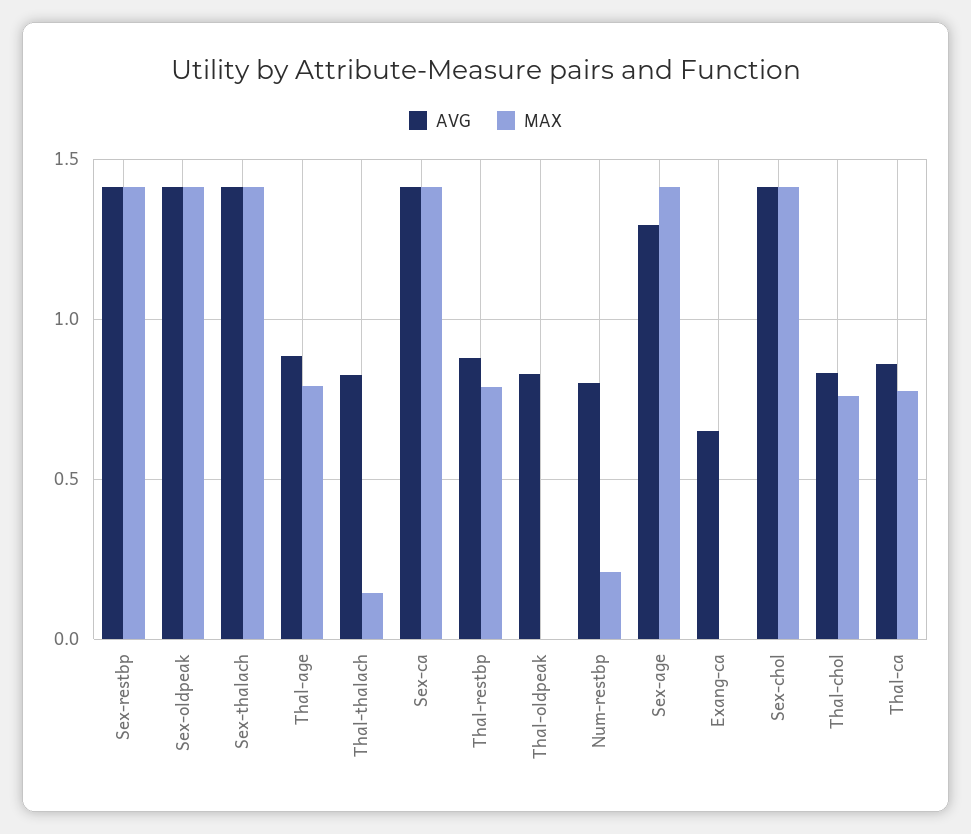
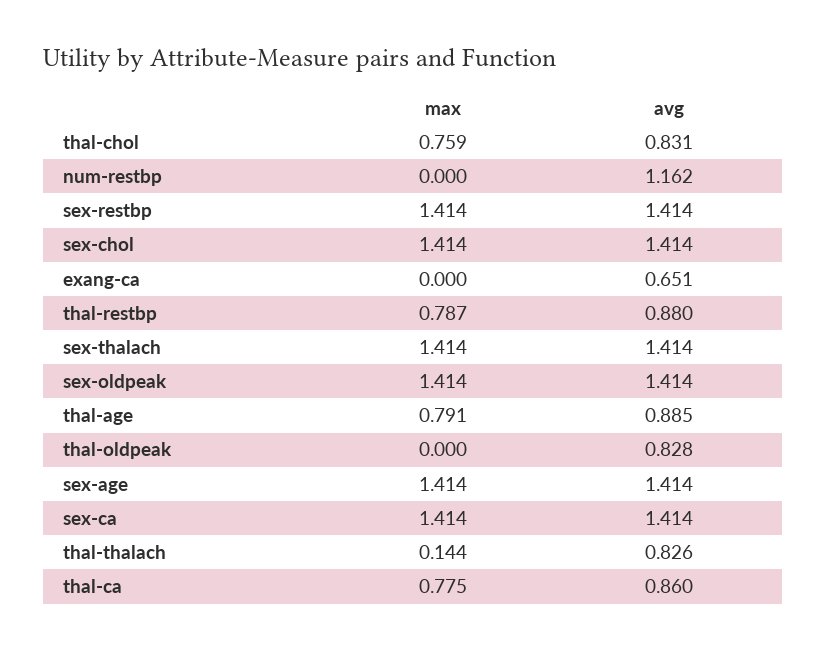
  {
    "AVG": {
      "Sex-restbp": 1.414,
      "Sex-oldpeak": 1.414,
      "Sex-thalach": 1.414,
      "Thal-age": 0.885,
      "Thal-thalach": 0.826,
      "Sex-ca": 1.414,
      "Thal-restbp": 0.88,
      "Thal-oldpeak": 0.828,
-     "Num-restbp": 0.8,
+     "Num-restbp": 1.162,
-     "Sex-age": 1.3,
+     "Sex-age": 1.414,
      "Exang-ca": 0.651,
      "Sex-chol": 1.414,
      "Thal-chol": 0.831,
      "Thal-ca": 0.86
    },
    "MAX": {
      "Sex-restbp": 1.414,
      "Sex-oldpeak": 1.414,
      "Sex-thalach": 1.414,
      "Thal-age": 0.791,
      "Thal-thalach": 0.144,
      "Sex-ca": 1.414,
      "Thal-restbp": 0.787,
      "Thal-oldpeak": 0,
-     "Num-restbp": 0.2,
+     "Num-restbp": 0,
      "Sex-age": 1.414,
      "Exang-ca": 0,
      "Sex-chol": 1.414,
      "Thal-chol": 0.759,
      "Thal-ca": 0.775
    }
  }

